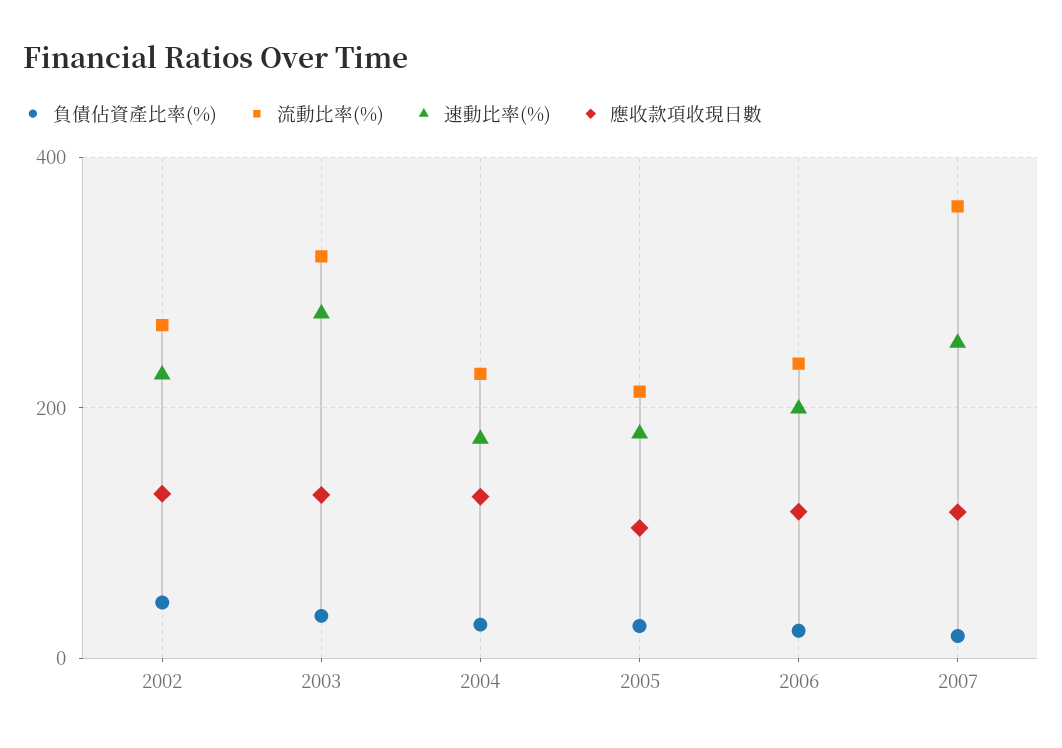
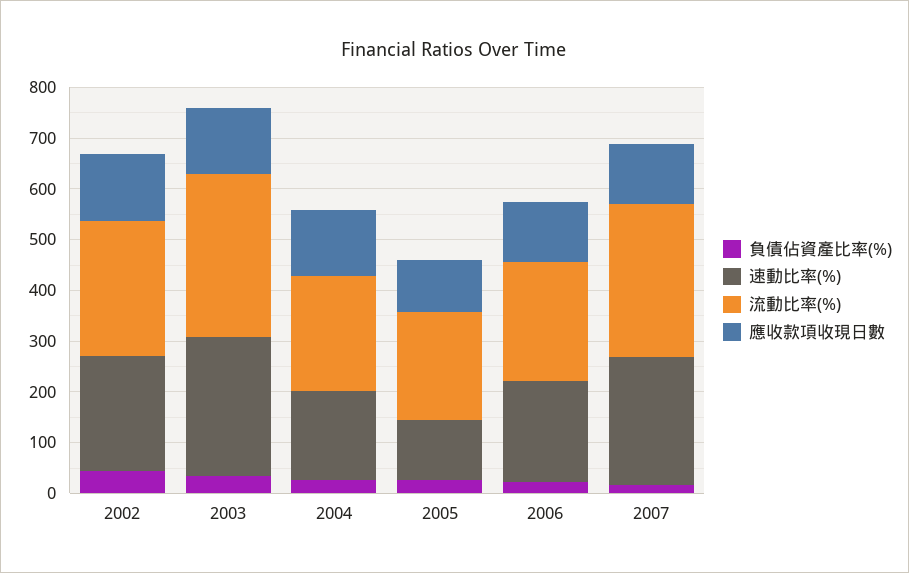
  {
    "負債佔資產比率(%)": {
      "2002": 40,
      "2003": 40,
      "2004": 20,
      "2005": 20,
      "2006": 20,
      "2007": 20
    },
    "流動比率(%)": {
      "2002": 260,
      "2003": 320,
      "2004": 220,
      "2005": 220,
      "2006": 240,
-     "2007": 360
+     "2007": 300
    },
    "速動比率(%)": {
      "2002": 220,
      "2003": 280,
      "2004": 180,
-     "2005": 180,
+     "2005": 120,
      "2006": 200,
      "2007": 260
    },
    "應收款項收現日數": {
      "2002": 140,
      "2003": 140,
      "2004": 120,
      "2005": 100,
      "2006": 120,
      "2007": 120
    }
  }

